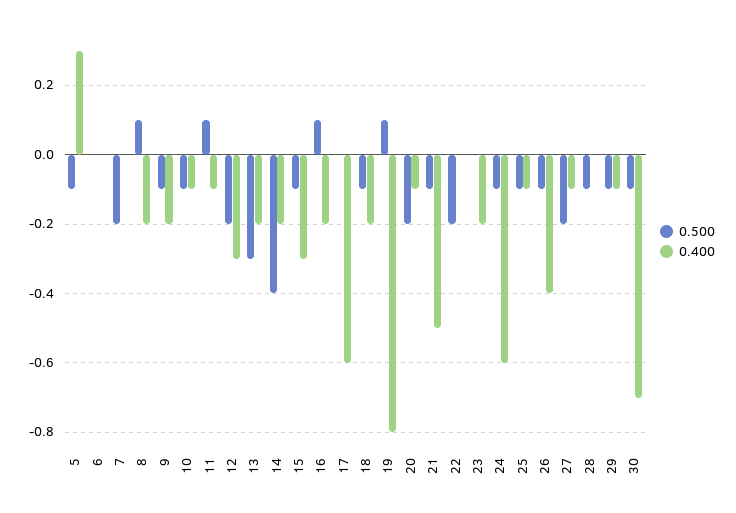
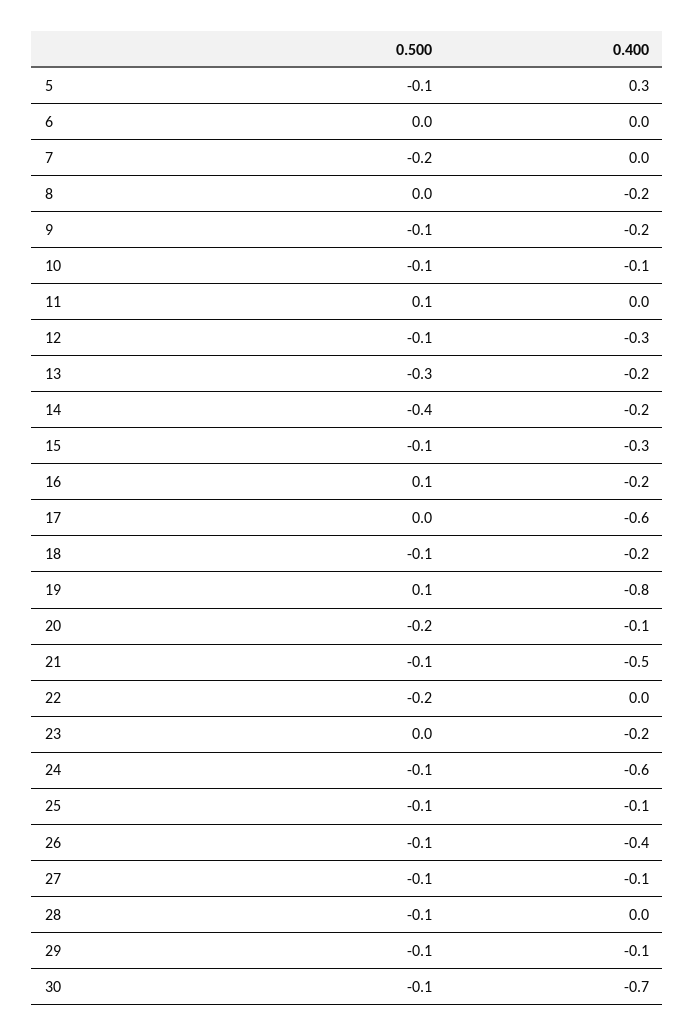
  {
    "0.500": {
      "5": -0.1,
      "6": 0,
      "7": -0.2,
-     "8": 0.1,
+     "8": 0,
      "9": -0.1,
      "10": -0.1,
      "11": 0.1,
-     "12": -0.2,
+     "12": -0.1,
      "13": -0.3,
      "14": -0.4,
      "15": -0.1,
      "16": 0.1,
      "17": 0,
      "18": -0.1,
      "19": 0.1,
      "20": -0.2,
      "21": -0.1,
      "22": -0.2,
      "23": 0,
      "24": -0.1,
      "25": -0.1,
      "26": -0.1,
-     "27": -0.2,
+     "27": -0.1,
      "28": -0.1,
      "29": -0.1,
      "30": -0.1
    },
    "0.400": {
      "5": 0.3,
      "6": 0,
      "7": 0,
      "8": -0.2,
      "9": -0.2,
      "10": -0.1,
-     "11": -0.1,
+     "11": 0,
      "12": -0.3,
      "13": -0.2,
      "14": -0.2,
      "15": -0.3,
      "16": -0.2,
      "17": -0.6,
      "18": -0.2,
      "19": -0.8,
      "20": -0.1,
      "21": -0.5,
      "22": 0,
      "23": -0.2,
      "24": -0.6,
      "25": -0.1,
      "26": -0.4,
      "27": -0.1,
      "28": 0,
      "29": -0.1,
      "30": -0.7
    }
  }

